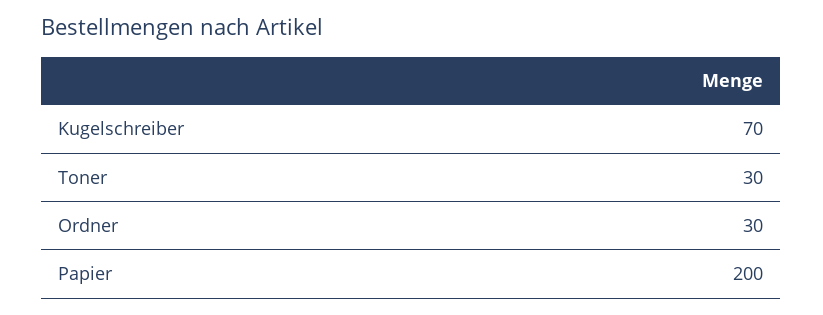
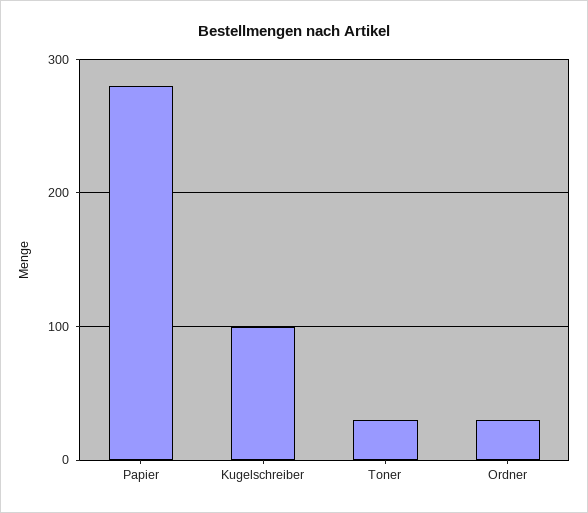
  {
-   "Kugelschreiber": 70,
+   "Kugelschreiber": 100,
    "Toner": 30,
    "Ordner": 30,
-   "Papier": 200
+   "Papier": 280
  }

